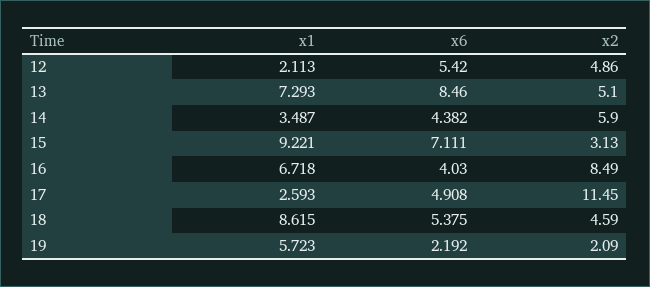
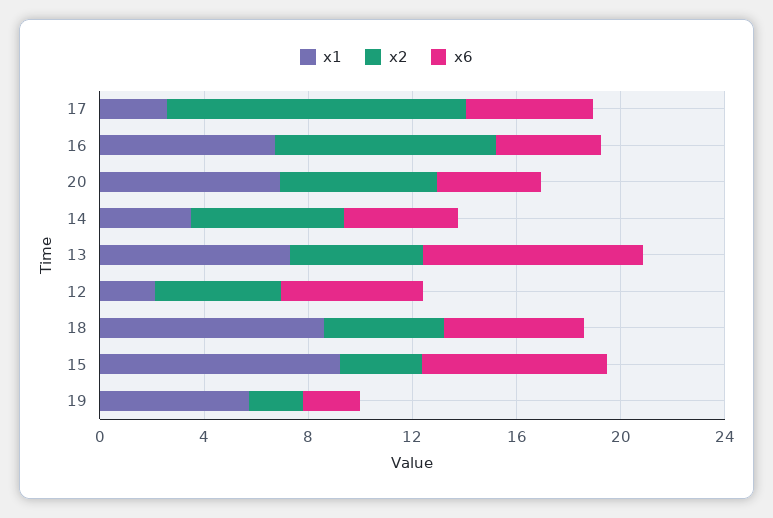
  {
    "x1": {
      "12": 2.113,
      "13": 7.293,
      "14": 3.487,
      "15": 9.221,
      "16": 6.718,
      "17": 2.593,
      "18": 8.615,
-     "19": 5.723
+     "19": 5.723,
+     "20": 7
    },
    "x6": {
      "12": 5.42,
      "13": 8.46,
      "14": 4.382,
      "15": 7.111,
      "16": 4.03,
      "17": 4.908,
      "18": 5.375,
-     "19": 2.192
+     "19": 2.192,
+     "20": 4
    },
    "x2": {
      "12": 4.86,
      "13": 5.1,
      "14": 5.9,
      "15": 3.13,
      "16": 8.49,
      "17": 11.45,
      "18": 4.59,
-     "19": 2.09
+     "19": 2.09,
+     "20": 6
    }
  }

